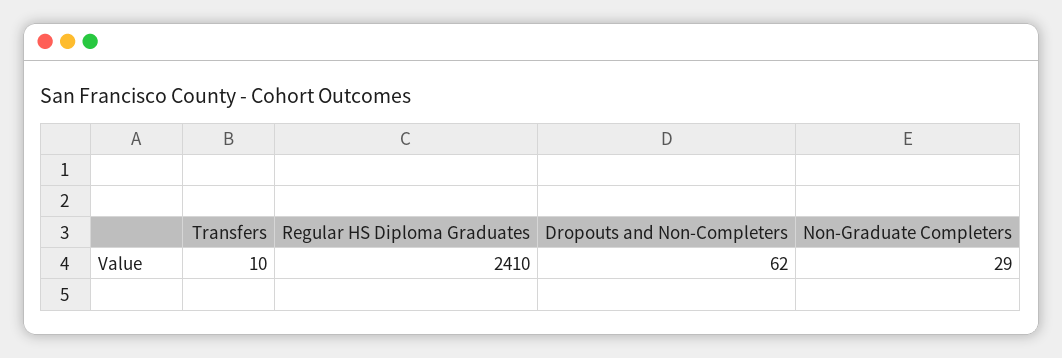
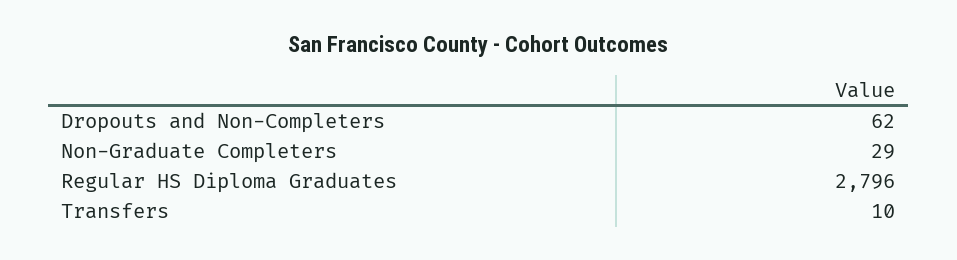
  {
    "Transfers": 10,
-   "Regular HS Diploma Graduates": 2410,
+   "Regular HS Diploma Graduates": 2796,
    "Dropouts and Non-Completers": 62,
    "Non-Graduate Completers": 29
  }

